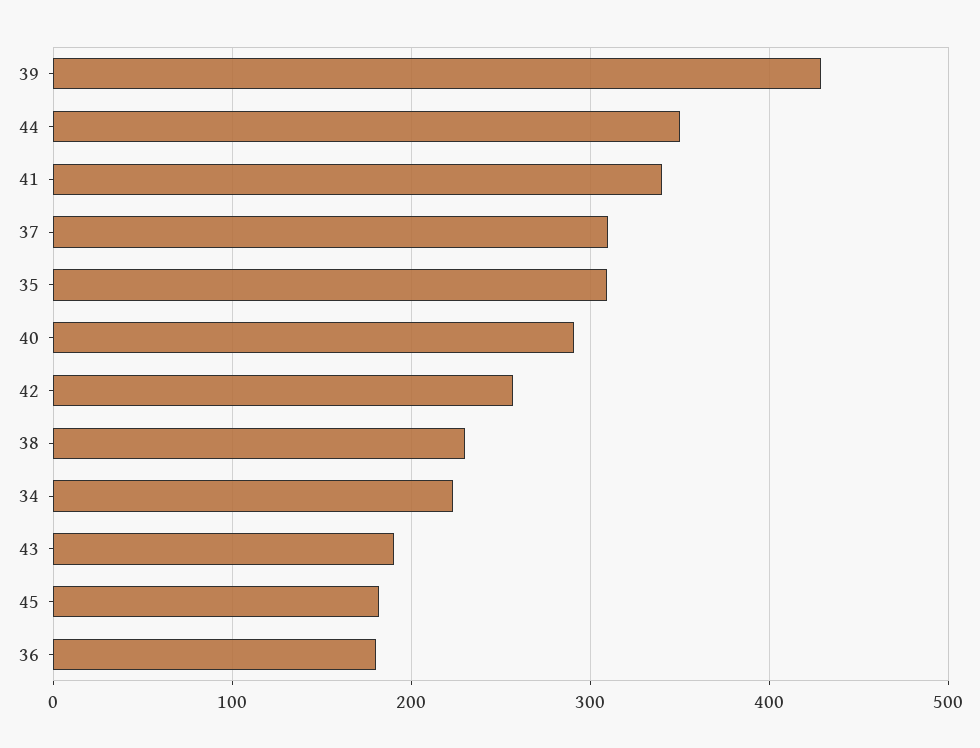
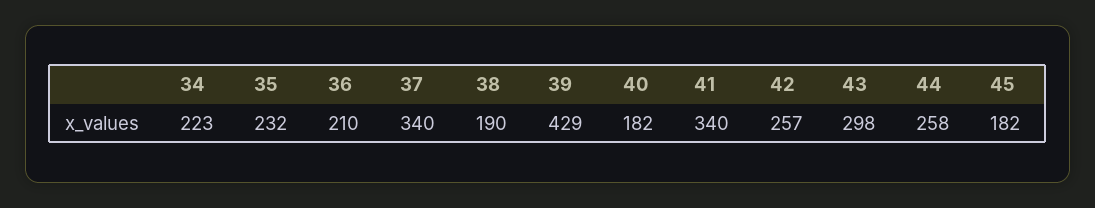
  {
    "39": 429,
-   "44": 350,
+   "44": 258,
    "41": 340,
-   "37": 310,
+   "37": 340,
-   "35": 310,
+   "35": 232,
-   "40": 290,
+   "40": 182,
    "42": 257,
-   "38": 230,
+   "38": 190,
    "34": 223,
-   "43": 190,
+   "43": 298,
    "45": 182,
-   "36": 180
+   "36": 210
  }

